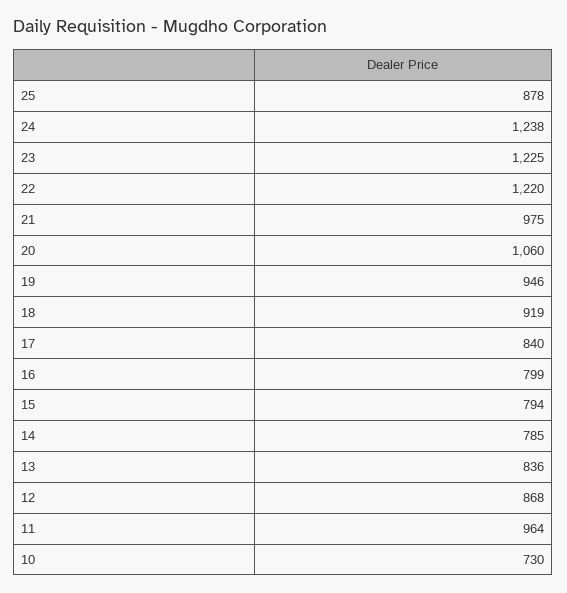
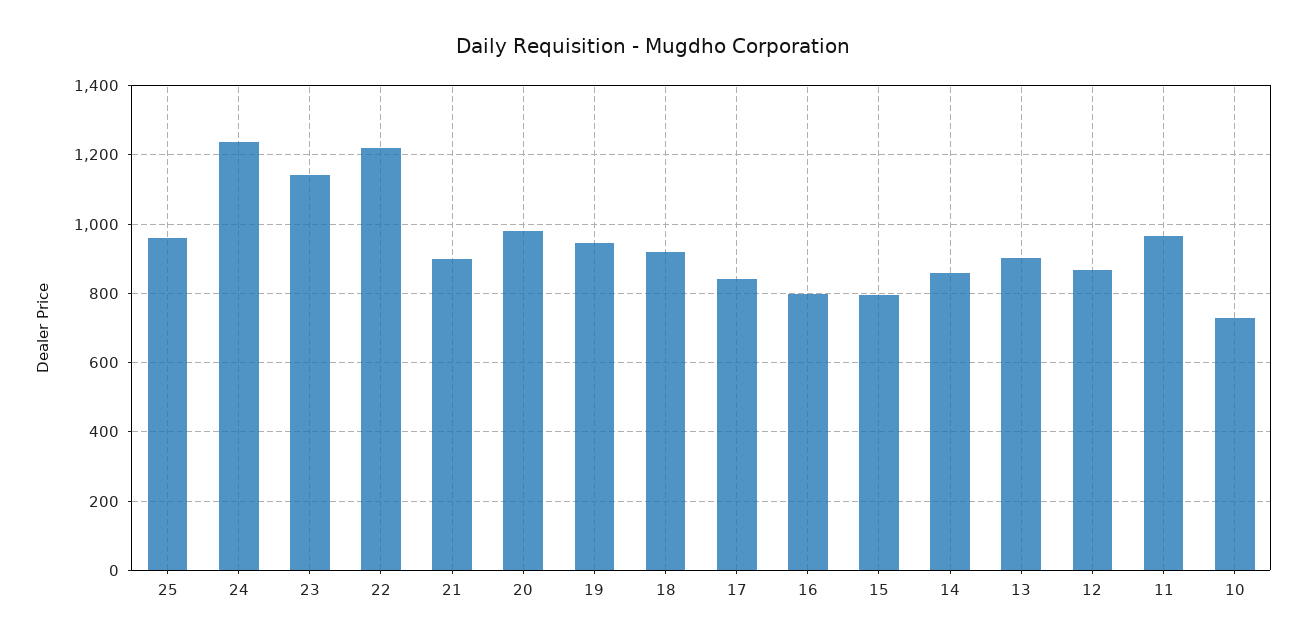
  {
-   "25": 878,
+   "25": 960,
    "24": 1238,
-   "23": 1225,
+   "23": 1140,
    "22": 1220,
-   "21": 975,
+   "21": 900,
-   "20": 1060,
+   "20": 980,
    "19": 946,
    "18": 919,
    "17": 840,
    "16": 799,
    "15": 794,
-   "14": 785,
+   "14": 860,
-   "13": 836,
+   "13": 900,
    "12": 868,
    "11": 964,
    "10": 730
  }

